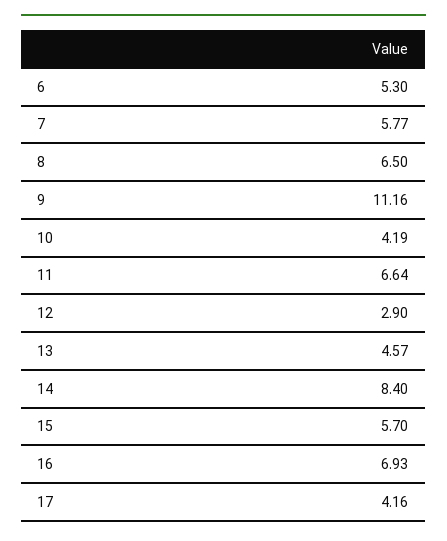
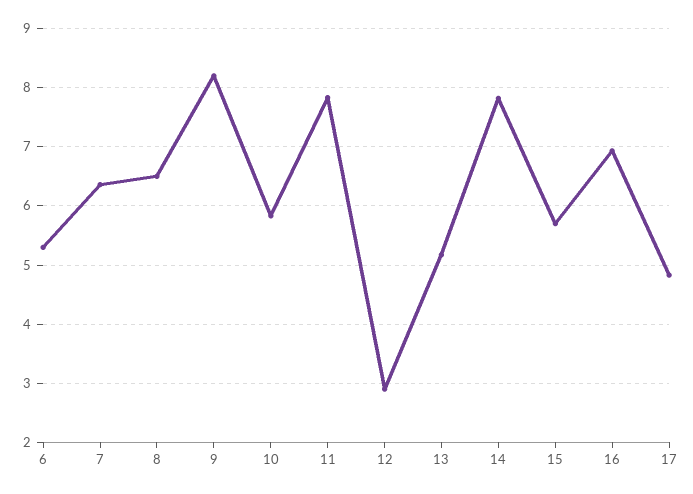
  {
    "6": 5.3,
-   "7": 5.77,
+   "7": 6.4,
    "8": 6.5,
-   "9": 11.16,
+   "9": 8.2,
-   "10": 4.19,
+   "10": 5.8,
-   "11": 6.64,
+   "11": 7.8,
    "12": 2.9,
-   "13": 4.57,
+   "13": 5.2,
-   "14": 8.4,
+   "14": 7.8,
    "15": 5.7,
    "16": 6.93,
-   "17": 4.16
+   "17": 4.8
  }

